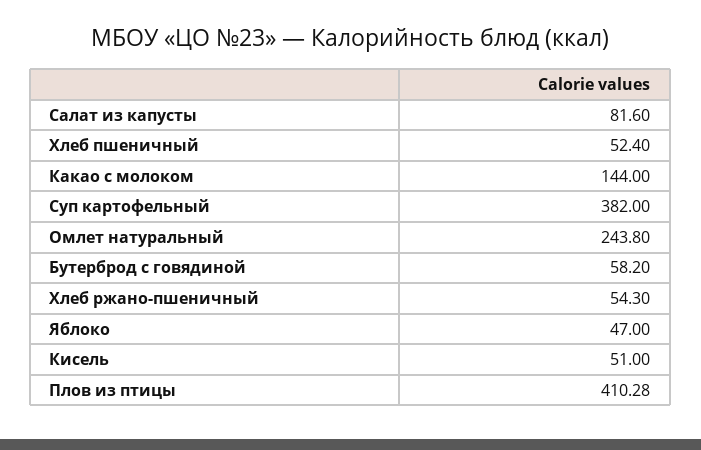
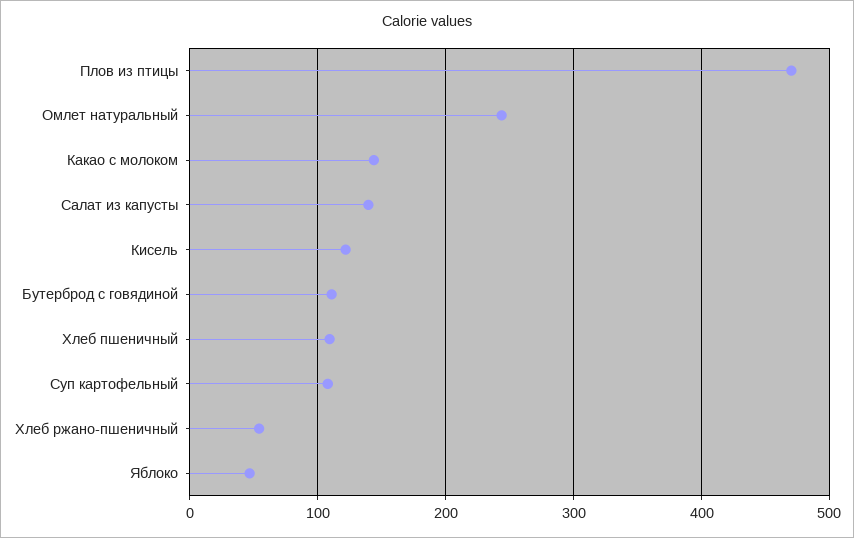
  {
-   "Салат из капусты": 81.6,
+   "Салат из капусты": 140,
-   "Хлеб пшеничный": 52.4,
+   "Хлеб пшеничный": 110,
    "Какао с молоком": 144,
-   "Суп картофельный": 382,
+   "Суп картофельный": 110,
    "Омлет натуральный": 243.8,
-   "Бутерброд с говядиной": 58.2,
+   "Бутерброд с говядиной": 110,
    "Хлеб ржано-пшеничный": 54.3,
    "Яблоко": 47,
-   "Кисель": 51,
+   "Кисель": 120,
-   "Плов из птицы": 410.28
+   "Плов из птицы": 470
  }

